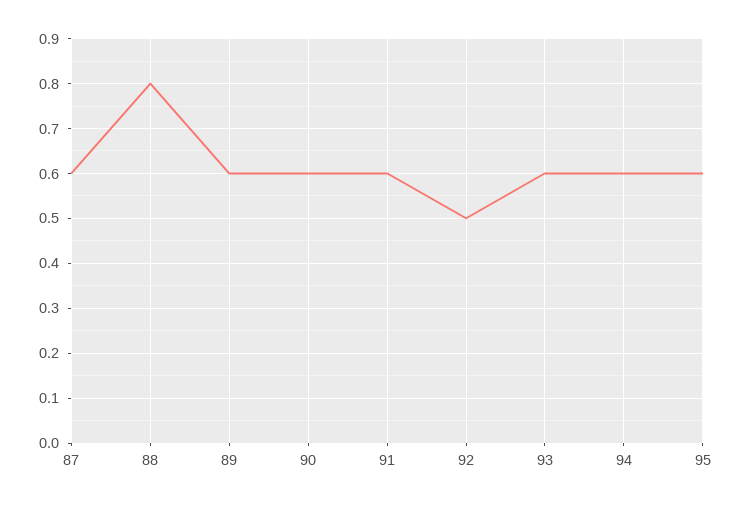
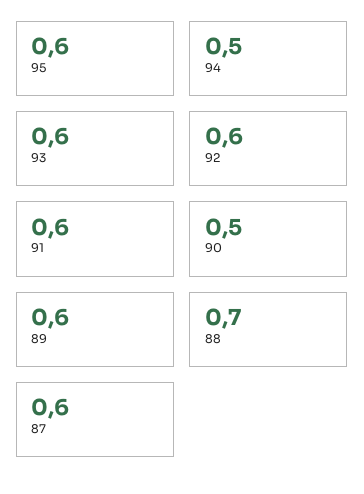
  {
    "87": 0.6,
-   "88": 0.8,
+   "88": 0.7,
    "89": 0.6,
-   "90": 0.6,
+   "90": 0.5,
    "91": 0.6,
-   "92": 0.5,
+   "92": 0.6,
    "93": 0.6,
-   "94": 0.6,
+   "94": 0.5,
    "95": 0.6
  }

